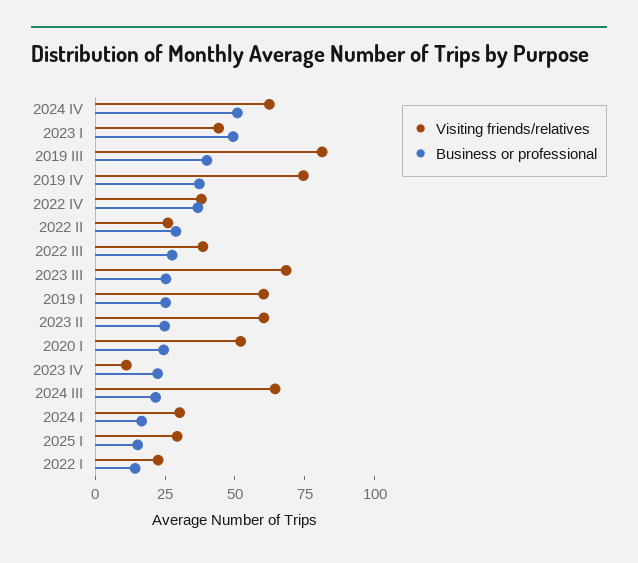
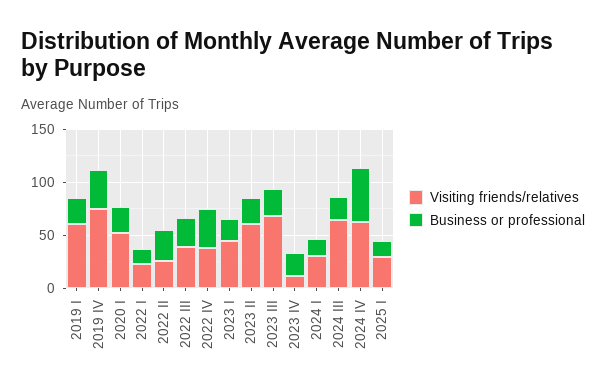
  {
    "Visiting friends/relatives": {
      "2024 IV": 60,
      "2023 I": 45,
-     "2019 III": 80,
      "2019 IV": 75,
      "2022 IV": 40,
      "2022 II": 25,
      "2022 III": 40,
      "2023 III": 70,
      "2019 I": 60,
      "2023 II": 60,
      "2020 I": 50,
      "2023 IV": 10,
      "2024 III": 65,
      "2024 I": 30,
      "2025 I": 30,
      "2022 I": 20
    },
    "Business or professional": {
      "2024 IV": 50,
-     "2023 I": 50,
+     "2023 I": 20,
-     "2019 III": 40,
      "2019 IV": 35,
      "2022 IV": 35,
      "2022 II": 30,
      "2022 III": 25,
      "2023 III": 25,
      "2019 I": 25,
      "2023 II": 25,
      "2020 I": 25,
      "2023 IV": 20,
      "2024 III": 20,
      "2024 I": 15,
      "2025 I": 15,
      "2022 I": 15
    }
  }

